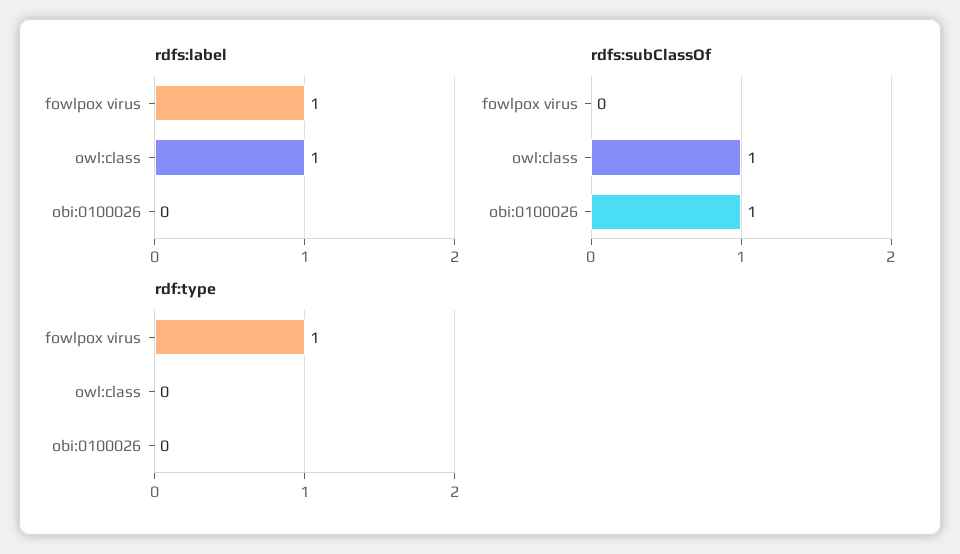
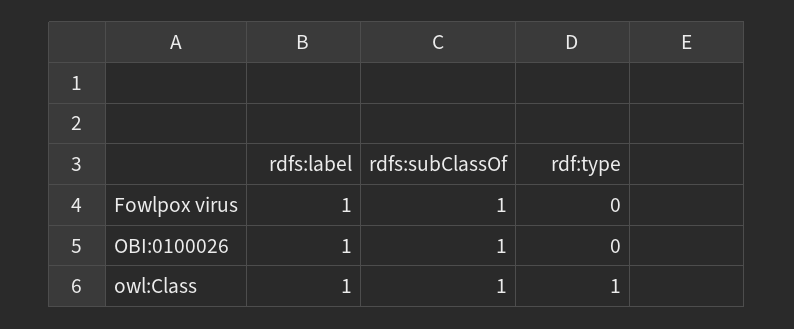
  {
    "rdfs:label": {
      "fowlpox virus": 1,
      "owl:class": 1,
-     "obi:0100026": 0
+     "obi:0100026": 1
    },
    "rdfs:subClassOf": {
-     "fowlpox virus": 0,
+     "fowlpox virus": 1,
      "owl:class": 1,
      "obi:0100026": 1
    },
    "rdf:type": {
-     "fowlpox virus": 1,
+     "fowlpox virus": 0,
-     "owl:class": 0,
+     "owl:class": 1,
      "obi:0100026": 0
    }
  }

